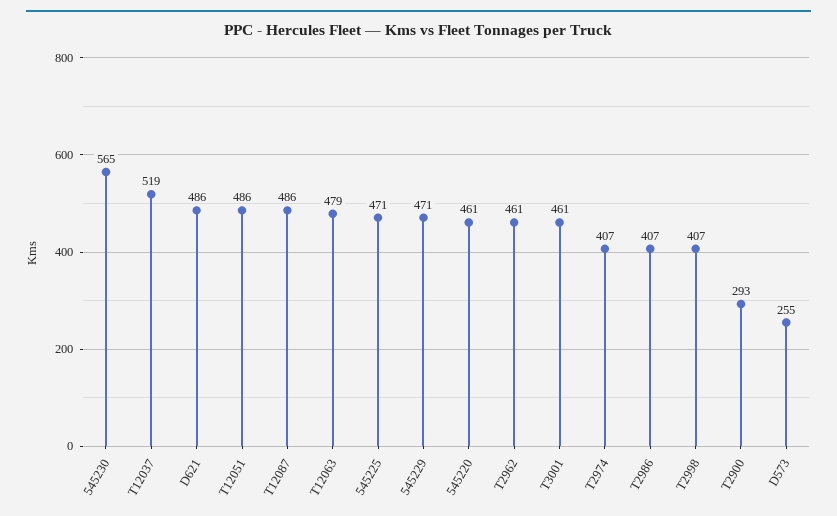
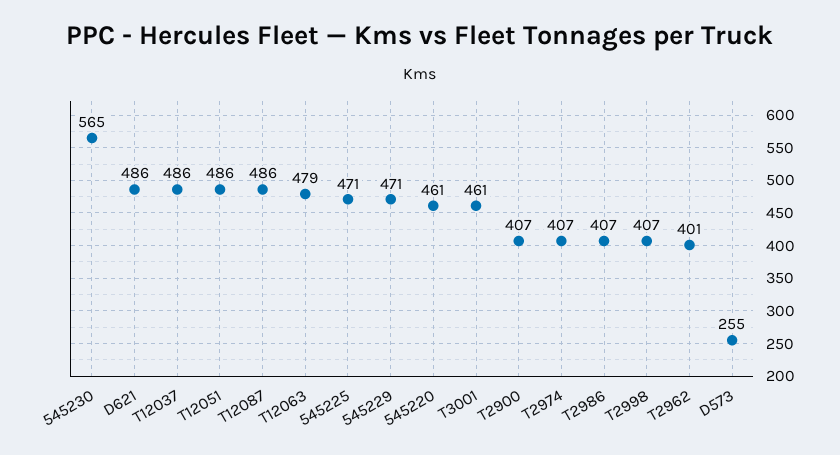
  {
    "545230": 565,
-   "T12037": 519,
+   "T12037": 486,
    "D621": 486,
    "T12051": 486,
    "T12087": 486,
    "T12063": 479,
    "545225": 471,
    "545229": 471,
    "545220": 461,
-   "T2962": 461,
+   "T2962": 401,
    "T3001": 461,
    "T2974": 407,
    "T2986": 407,
    "T2998": 407,
-   "T2900": 293,
+   "T2900": 407,
    "D573": 255
  }

